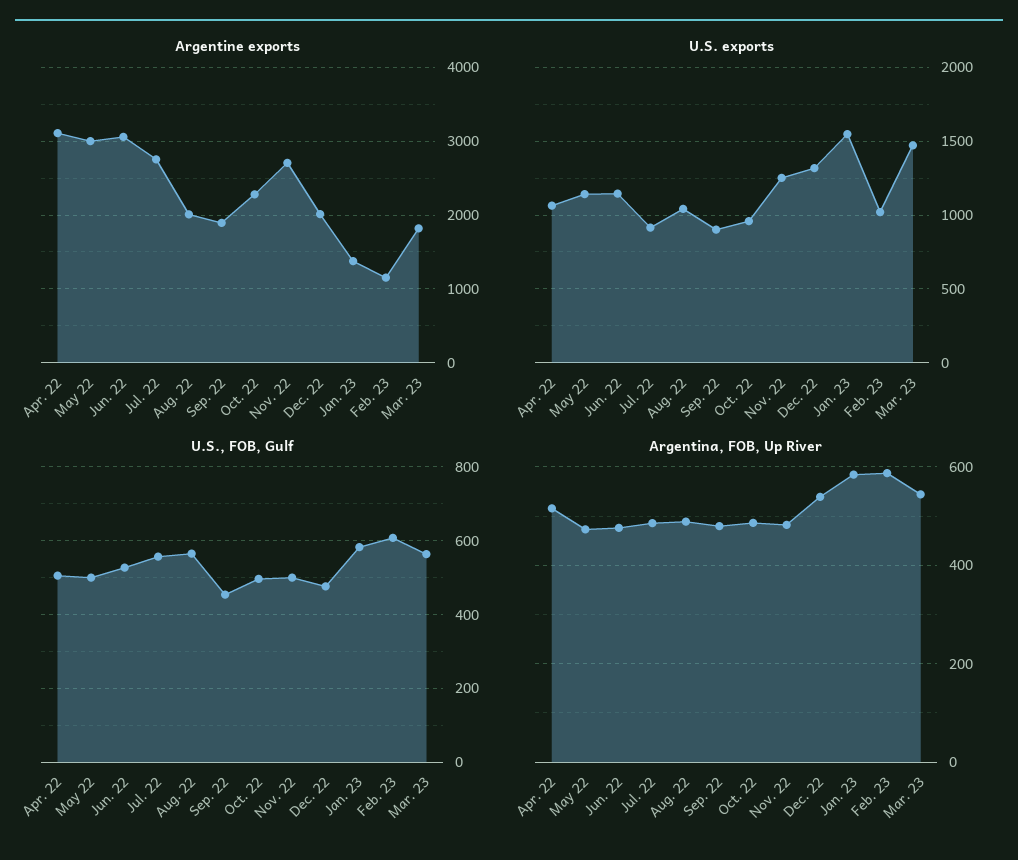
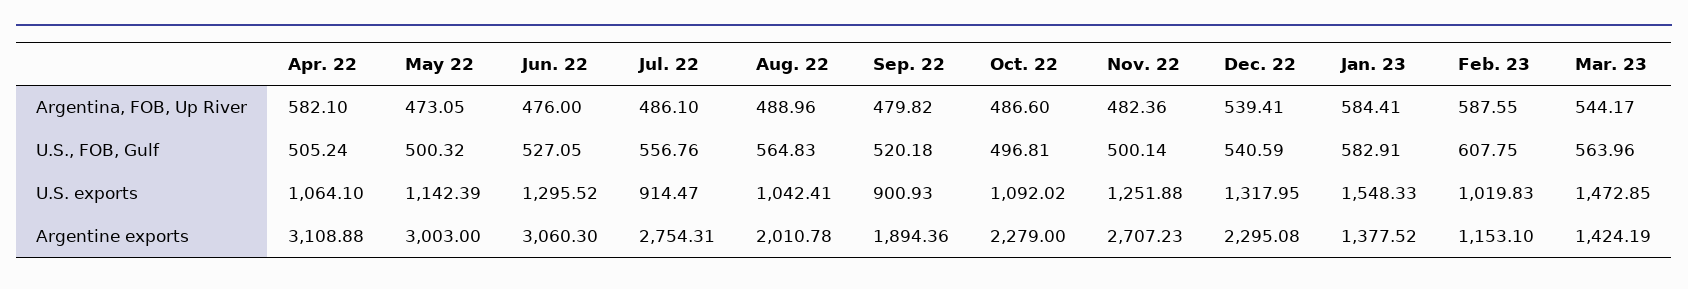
  {
    "Argentine exports": {
      "Apr. 22": 3108.88,
      "May 22": 3003,
      "Jun. 22": 3060.3,
      "Jul. 22": 2754.31,
      "Aug. 22": 2010.78,
      "Sep. 22": 1894.36,
      "Oct. 22": 2279,
      "Nov. 22": 2707.23,
-     "Dec. 22": 2000,
+     "Dec. 22": 2295.08,
      "Jan. 23": 1377.52,
      "Feb. 23": 1153.1,
-     "Mar. 23": 1800
+     "Mar. 23": 1424.19
    },
    "U.S. exports": {
      "Apr. 22": 1064.1,
      "May 22": 1142.39,
-     "Jun. 22": 1150,
+     "Jun. 22": 1295.52,
      "Jul. 22": 914.47,
      "Aug. 22": 1042.41,
      "Sep. 22": 900.93,
-     "Oct. 22": 950,
+     "Oct. 22": 1092.02,
      "Nov. 22": 1251.88,
      "Dec. 22": 1317.95,
      "Jan. 23": 1548.33,
      "Feb. 23": 1019.83,
      "Mar. 23": 1472.85
    },
    "U.S., FOB, Gulf": {
      "Apr. 22": 505.24,
      "May 22": 500.32,
      "Jun. 22": 527.05,
      "Jul. 22": 556.76,
      "Aug. 22": 564.83,
-     "Sep. 22": 460,
+     "Sep. 22": 520.18,
      "Oct. 22": 496.81,
      "Nov. 22": 500.14,
-     "Dec. 22": 480,
+     "Dec. 22": 540.59,
      "Jan. 23": 582.91,
      "Feb. 23": 607.75,
      "Mar. 23": 563.96
    },
    "Argentina, FOB, Up River": {
-     "Apr. 22": 520,
+     "Apr. 22": 582.1,
      "May 22": 473.05,
      "Jun. 22": 476,
      "Jul. 22": 486.1,
      "Aug. 22": 488.96,
      "Sep. 22": 479.82,
      "Oct. 22": 486.6,
      "Nov. 22": 482.36,
      "Dec. 22": 539.41,
      "Jan. 23": 584.41,
      "Feb. 23": 587.55,
      "Mar. 23": 544.17
    }
  }

